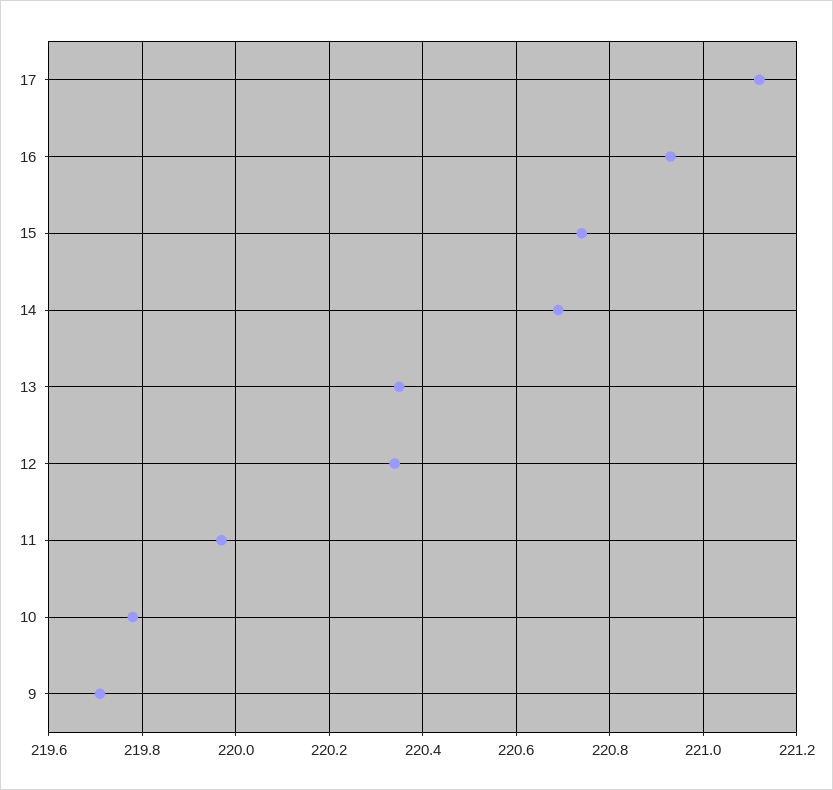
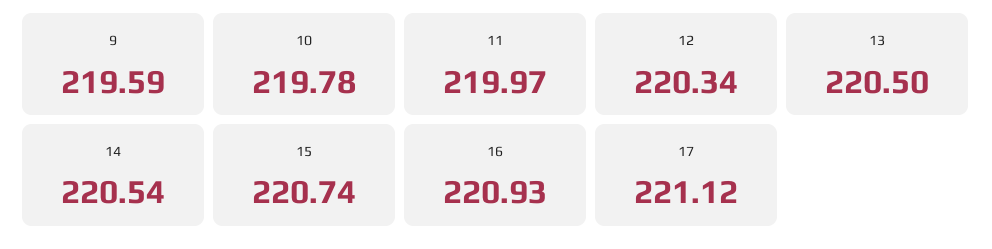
  {
    "17": 221.12,
    "16": 220.93,
    "15": 220.74,
-   "14": 220.7,
+   "14": 220.54,
-   "13": 220.35,
+   "13": 220.5,
    "12": 220.34,
    "11": 219.97,
    "10": 219.78,
-   "9": 219.7
+   "9": 219.59
  }

